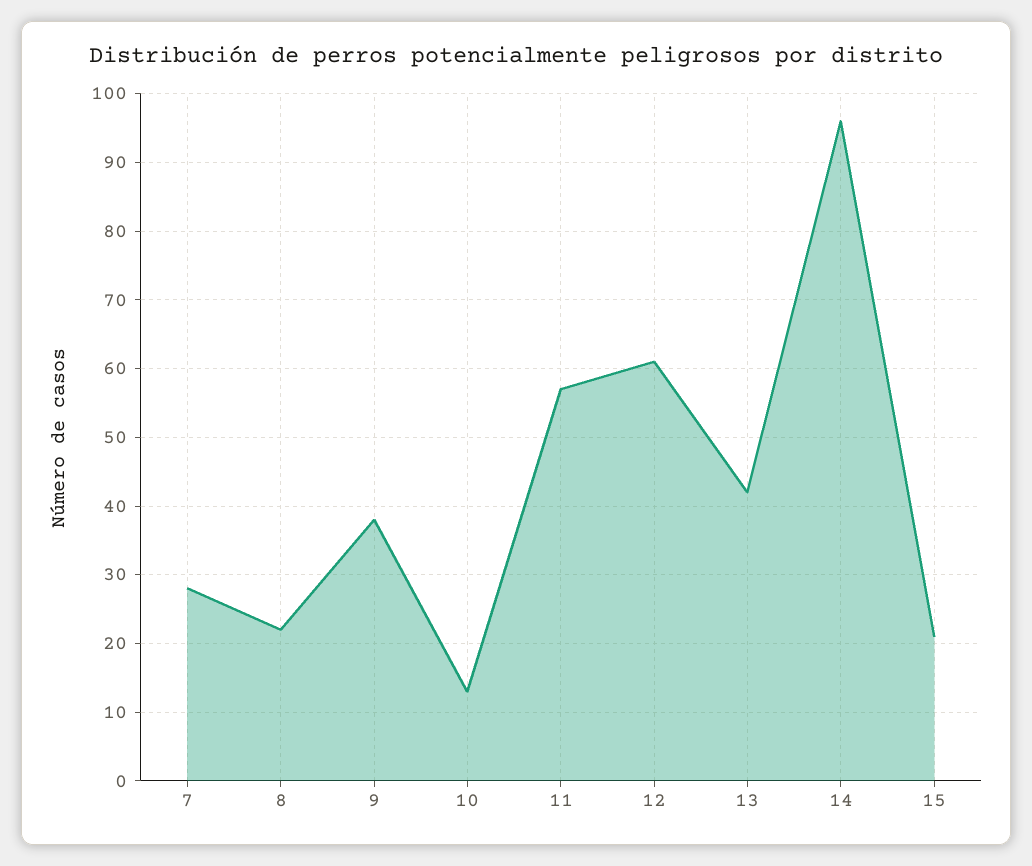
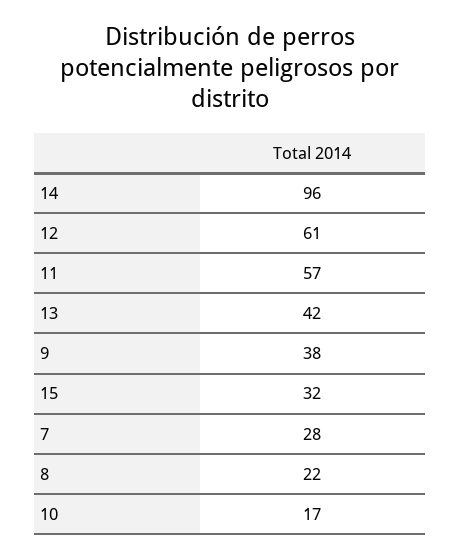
  {
    "7": 28,
    "8": 22,
    "9": 38,
-   "10": 13,
+   "10": 17,
    "11": 57,
    "12": 61,
    "13": 42,
    "14": 96,
-   "15": 21
+   "15": 32
  }

